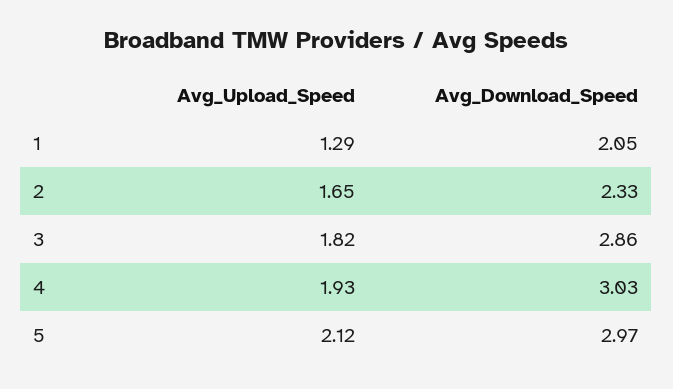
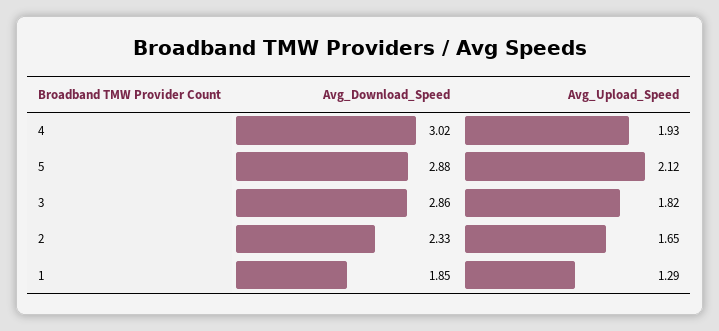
  {
    "Avg_Upload_Speed": {
      "1": 1.29,
      "2": 1.65,
      "3": 1.82,
      "4": 1.93,
      "5": 2.12
    },
    "Avg_Download_Speed": {
-     "1": 2.05,
+     "1": 1.85,
      "2": 2.33,
      "3": 2.86,
-     "4": 3.03,
+     "4": 3.02,
-     "5": 2.97
+     "5": 2.88
    }
  }

